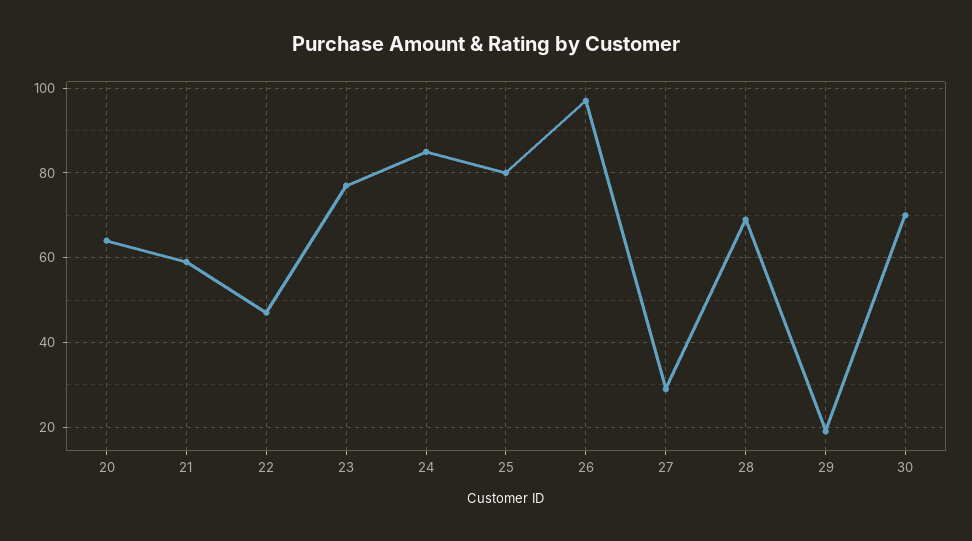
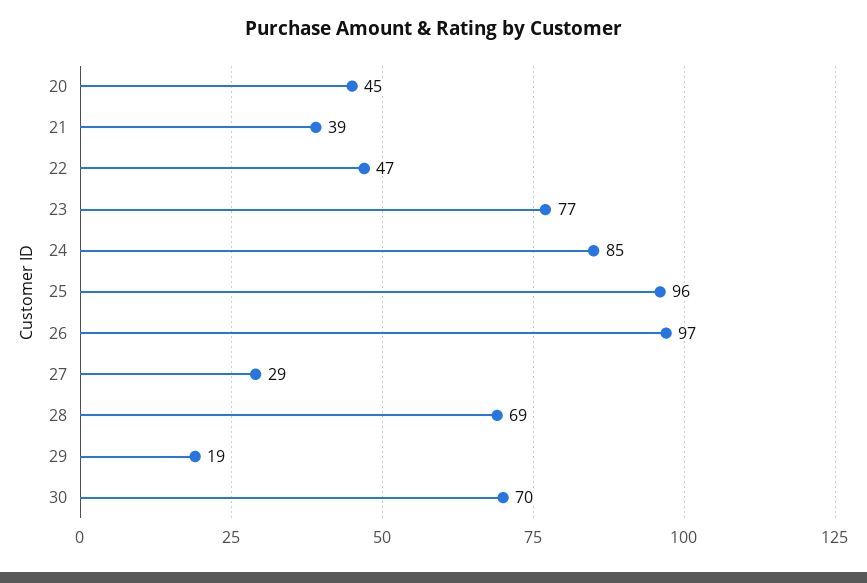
  {
-   "20": 65,
+   "20": 45,
-   "21": 60,
+   "21": 39,
    "22": 47,
    "23": 77,
    "24": 85,
-   "25": 80,
+   "25": 96,
    "26": 97,
    "27": 29,
    "28": 69,
    "29": 19,
    "30": 70
  }

